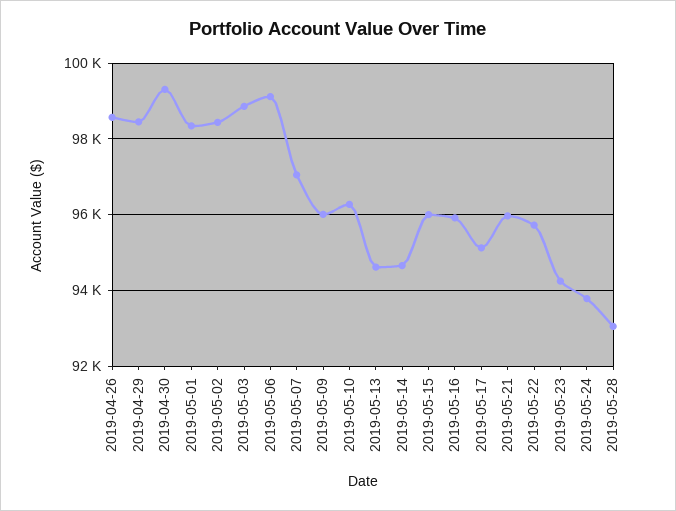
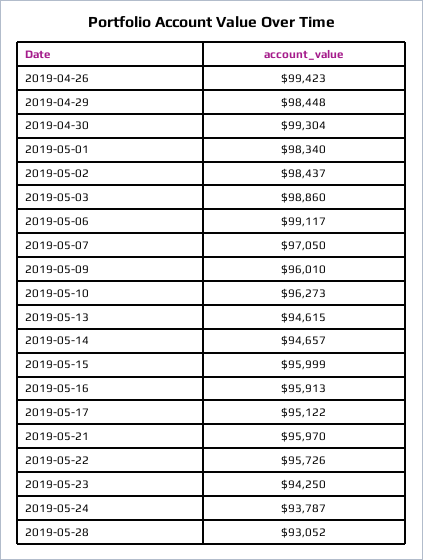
  {
-   "2019-04-26": 98600,
+   "2019-04-26": 99423,
    "2019-04-29": 98448,
    "2019-04-30": 99304,
    "2019-05-01": 98340,
    "2019-05-02": 98437,
    "2019-05-03": 98860,
    "2019-05-06": 99117,
    "2019-05-07": 97050,
    "2019-05-09": 96010,
    "2019-05-10": 96273,
    "2019-05-13": 94615,
    "2019-05-14": 94657,
    "2019-05-15": 95999,
    "2019-05-16": 95913,
    "2019-05-17": 95122,
    "2019-05-21": 95970,
    "2019-05-22": 95726,
    "2019-05-23": 94250,
    "2019-05-24": 93787,
    "2019-05-28": 93052
  }

